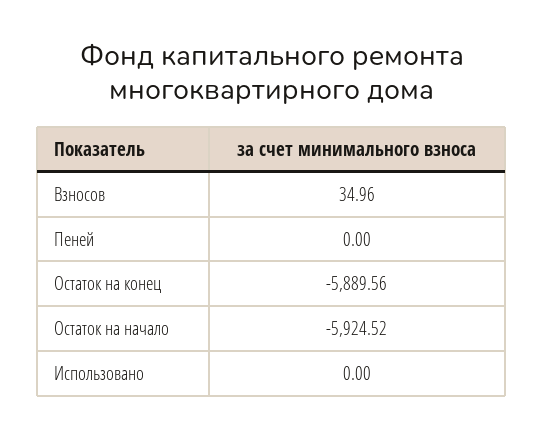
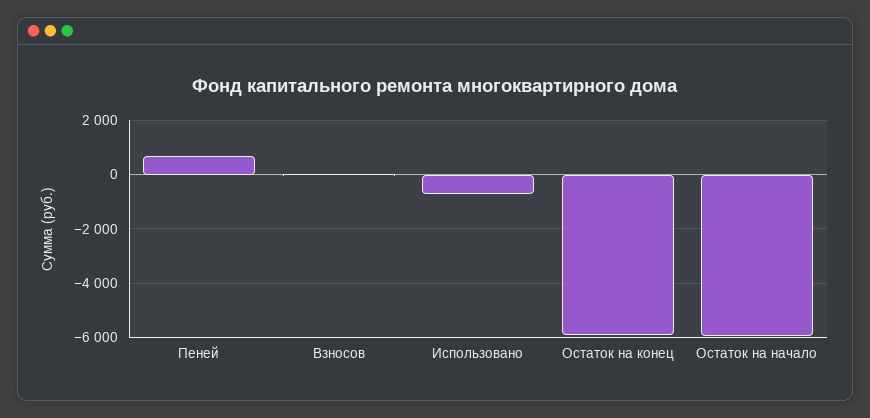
  {
    "Взносов": 34.96,
-   "Пеней": 0,
+   "Пеней": 750,
    "Остаток на конец": -5889.56,
    "Остаток на начало": -5924.52,
-   "Использовано": 0
+   "Использовано": -750
  }

